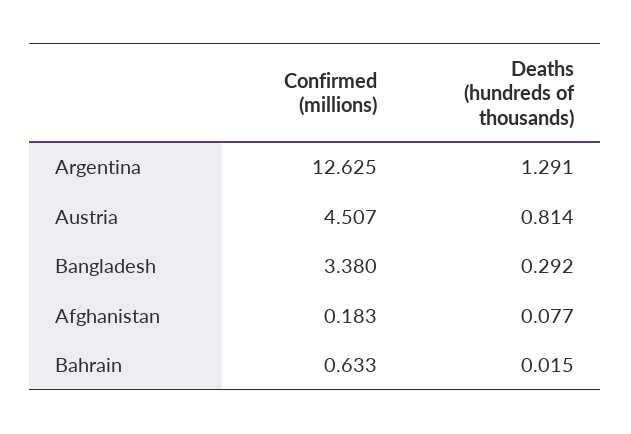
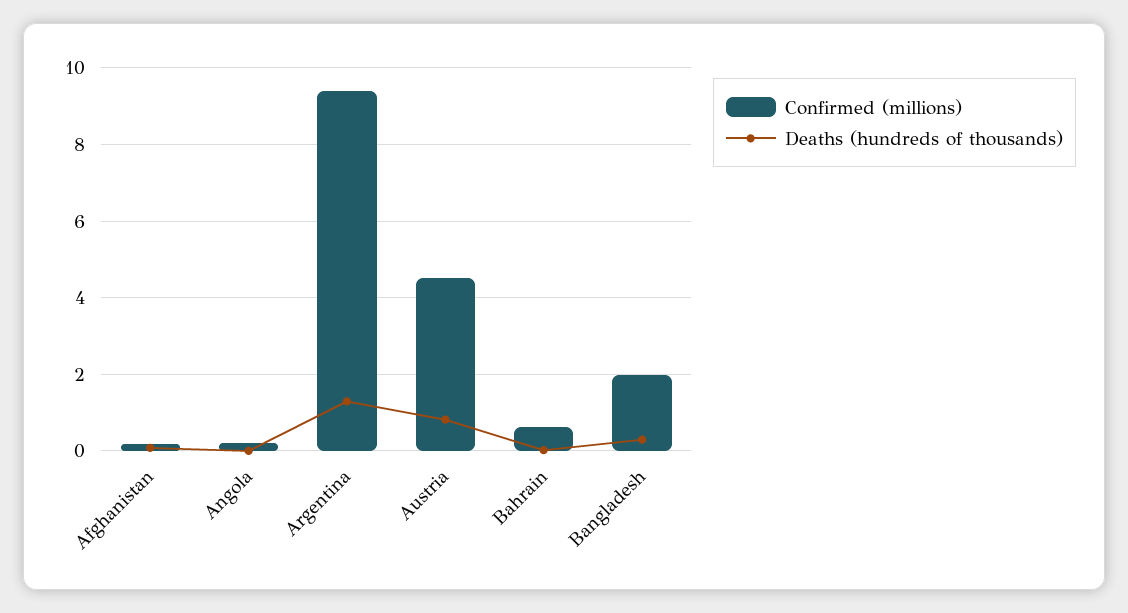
  {
    "Confirmed (millions)": {
-     "Argentina": 12.625,
+     "Argentina": 9.4,
      "Austria": 4.507,
-     "Bangladesh": 3.38,
+     "Bangladesh": 2,
      "Afghanistan": 0.183,
-     "Bahrain": 0.633
+     "Bahrain": 0.633,
+     "Angola": 0.2
    },
    "Deaths (hundreds of thousands)": {
      "Argentina": 1.291,
      "Austria": 0.814,
      "Bangladesh": 0.292,
      "Afghanistan": 0.077,
-     "Bahrain": 0.015
+     "Bahrain": 0.015,
+     "Angola": 0
    }
  }

